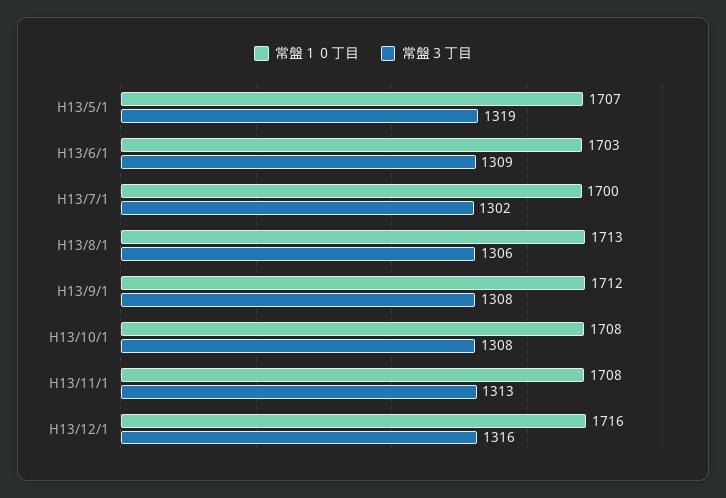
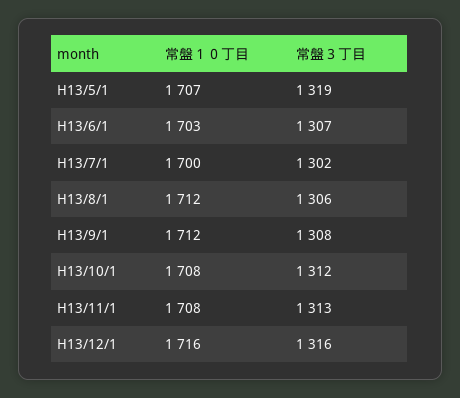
  {
    "常盤１０丁目": {
      "H13/5/1": 1707,
      "H13/6/1": 1703,
      "H13/7/1": 1700,
-     "H13/8/1": 1713,
+     "H13/8/1": 1712,
      "H13/9/1": 1712,
      "H13/10/1": 1708,
      "H13/11/1": 1708,
      "H13/12/1": 1716
    },
    "常盤３丁目": {
      "H13/5/1": 1319,
-     "H13/6/1": 1309,
+     "H13/6/1": 1307,
      "H13/7/1": 1302,
      "H13/8/1": 1306,
      "H13/9/1": 1308,
-     "H13/10/1": 1308,
+     "H13/10/1": 1312,
      "H13/11/1": 1313,
      "H13/12/1": 1316
    }
  }

